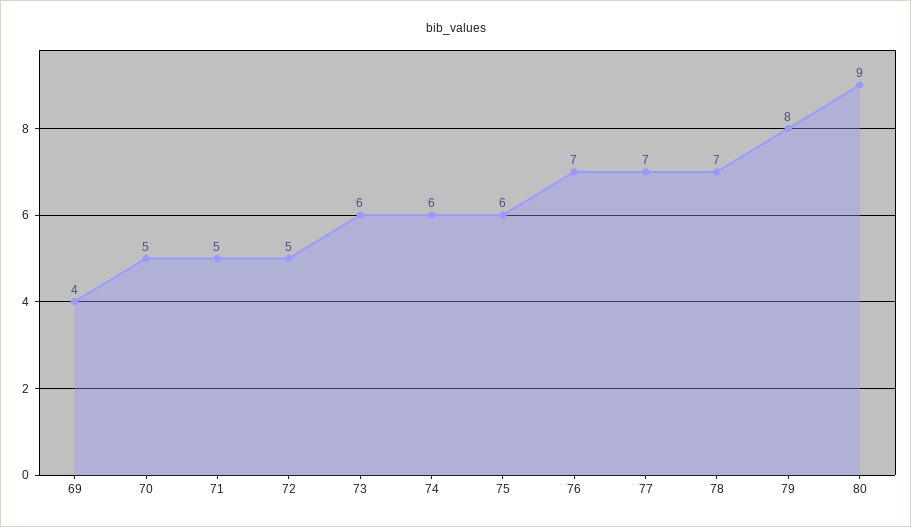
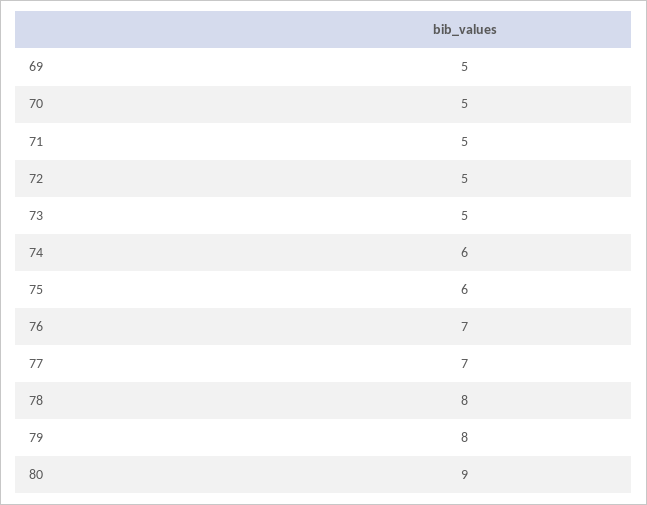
  {
-   "69": 4,
+   "69": 5,
    "70": 5,
    "71": 5,
    "72": 5,
-   "73": 6,
+   "73": 5,
    "74": 6,
    "75": 6,
    "76": 7,
    "77": 7,
-   "78": 7,
+   "78": 8,
    "79": 8,
    "80": 9
  }

